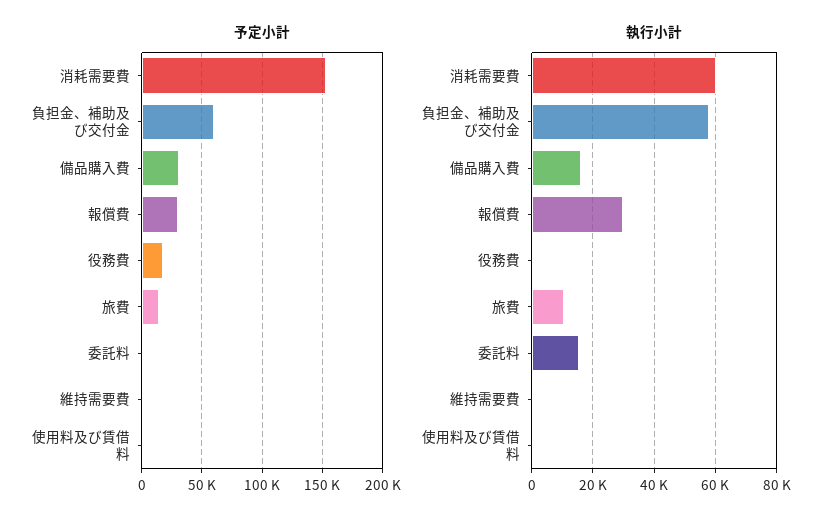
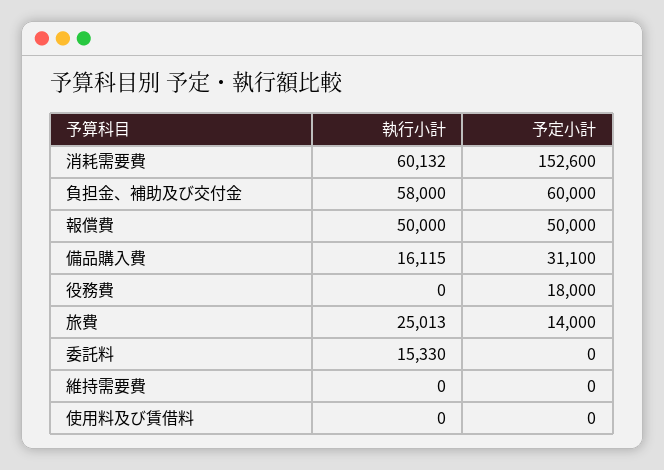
  {
    "予定小計": {
      "消耗需要費": 152600,
      "負担金、補助及び交付金": 60000,
      "備品購入費": 31100,
-     "報償費": 30000,
+     "報償費": 50000,
      "役務費": 18000,
      "旅費": 14000,
      "委託料": 0,
      "維持需要費": 0,
      "使用料及び賃借料": 0
    },
    "執行小計": {
      "消耗需要費": 60132,
      "負担金、補助及び交付金": 58000,
      "備品購入費": 16115,
-     "報償費": 30000,
+     "報償費": 50000,
      "役務費": 0,
-     "旅費": 10000,
+     "旅費": 25013,
      "委託料": 15330,
      "維持需要費": 0,
      "使用料及び賃借料": 0
    }
  }

